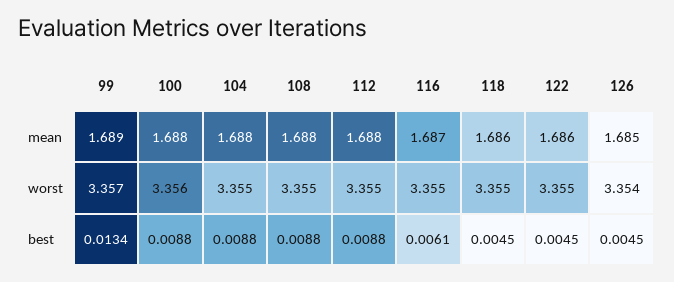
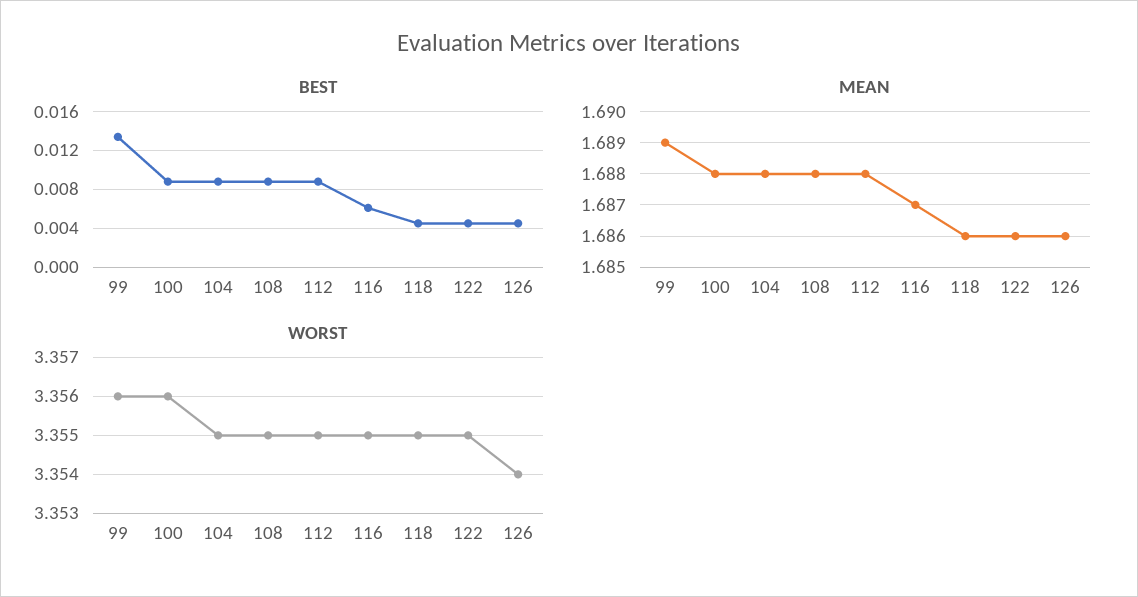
  {
    "mean": {
      "99": 1.689,
      "100": 1.688,
      "104": 1.688,
      "108": 1.688,
      "112": 1.688,
      "116": 1.687,
      "118": 1.686,
      "122": 1.686,
-     "126": 1.685
+     "126": 1.686
    },
    "worst": {
-     "99": 3.357,
+     "99": 3.356,
      "100": 3.356,
      "104": 3.355,
      "108": 3.355,
      "112": 3.355,
      "116": 3.355,
      "118": 3.355,
      "122": 3.355,
      "126": 3.354
    },
    "best": {
      "99": 0.0134,
      "100": 0.0088,
      "104": 0.0088,
      "108": 0.0088,
      "112": 0.0088,
      "116": 0.0061,
      "118": 0.0045,
      "122": 0.0045,
      "126": 0.0045
    }
  }

